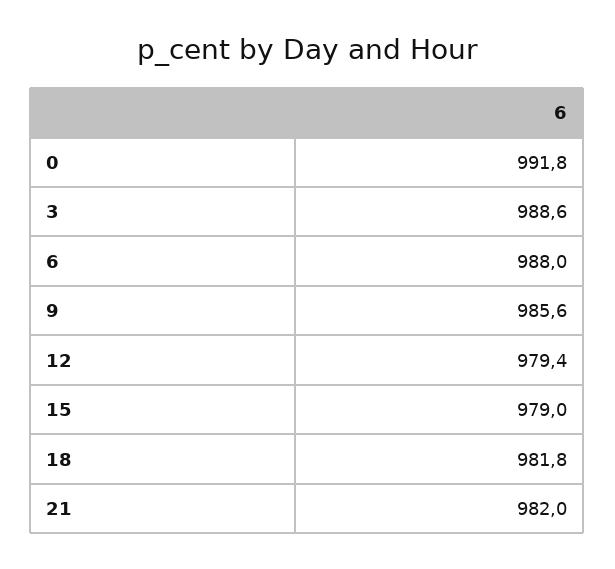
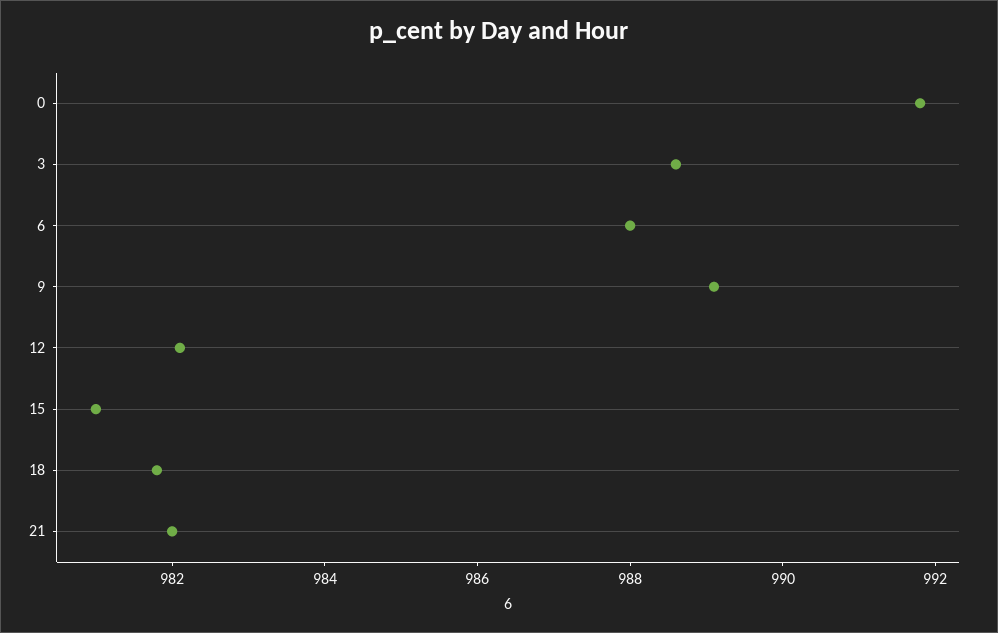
  {
    "0": 991.8,
    "3": 988.6,
    "6": 988,
-   "9": 985.6,
+   "9": 989,
-   "12": 979.4,
+   "12": 982,
-   "15": 979,
+   "15": 981,
    "18": 981.8,
    "21": 982
  }

